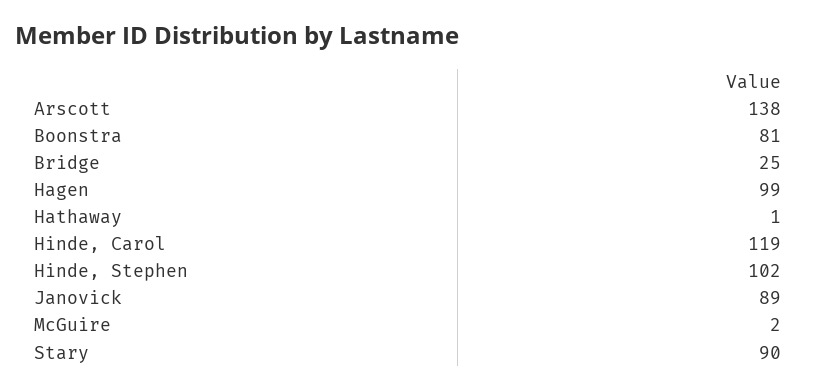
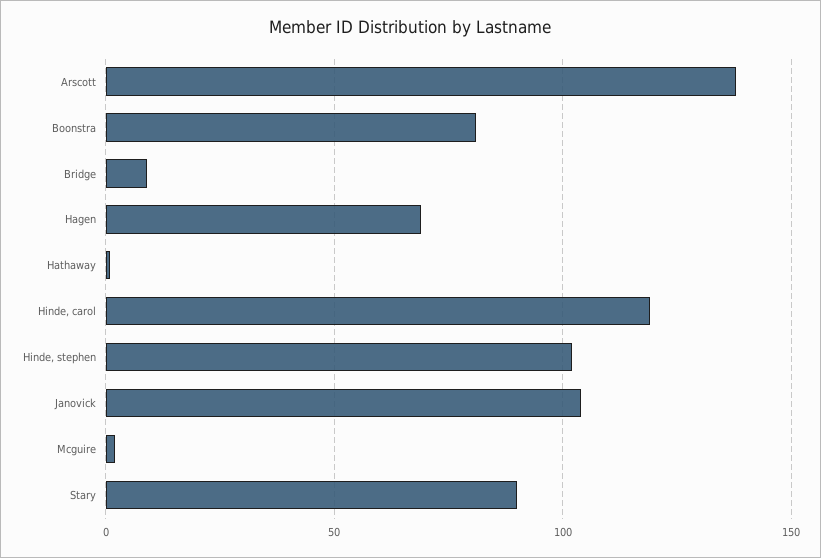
  {
    "Arscott": 138,
    "Boonstra": 81,
-   "Bridge": 25,
+   "Bridge": 10,
-   "Hagen": 99,
+   "Hagen": 70,
    "Hathaway": 1,
    "Hinde, Carol": 119,
    "Hinde, Stephen": 102,
-   "Janovick": 89,
+   "Janovick": 105,
    "McGuire": 2,
    "Stary": 90
  }

